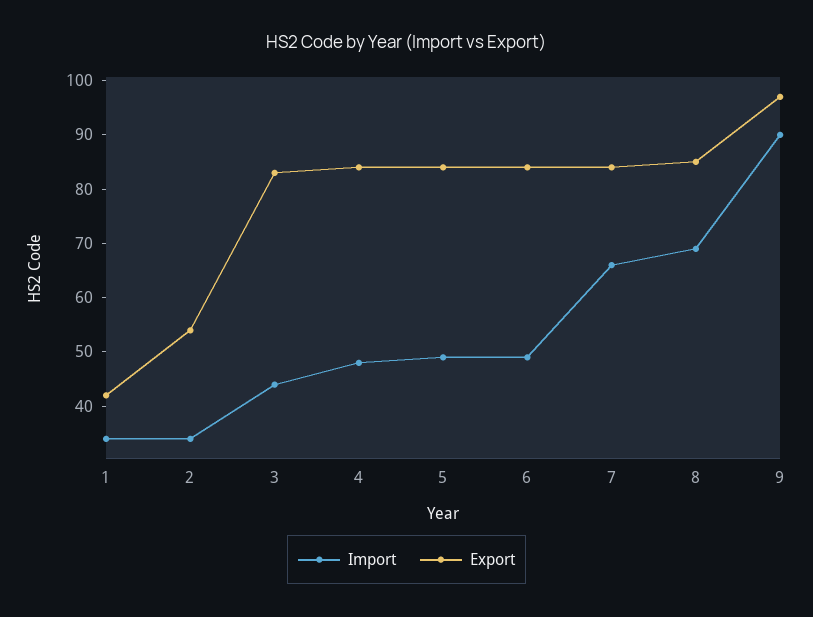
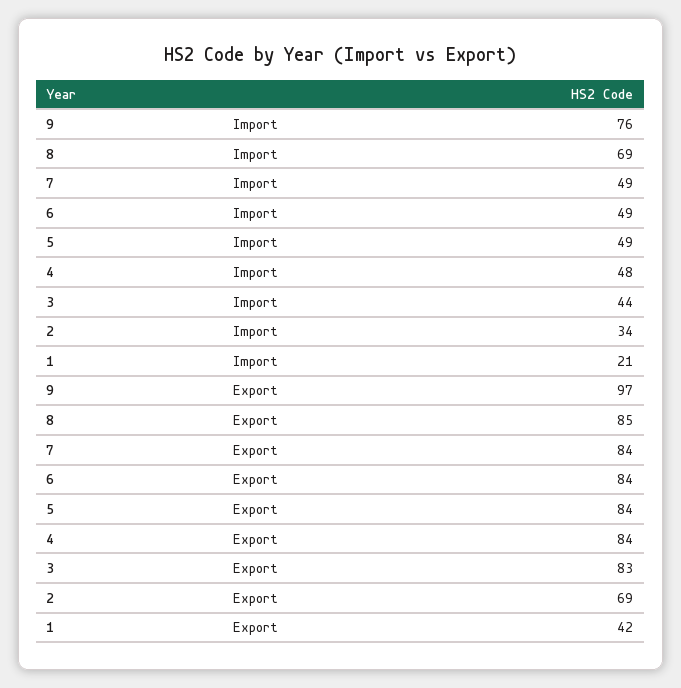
  {
    "Import": {
-     "1": 35,
+     "1": 21,
      "2": 34,
      "3": 44,
      "4": 48,
      "5": 49,
      "6": 49,
-     "7": 65,
+     "7": 49,
      "8": 69,
-     "9": 90
+     "9": 76
    },
    "Export": {
      "1": 42,
-     "2": 55,
+     "2": 69,
      "3": 83,
      "4": 84,
      "5": 84,
      "6": 84,
      "7": 84,
      "8": 85,
      "9": 97
    }
  }

